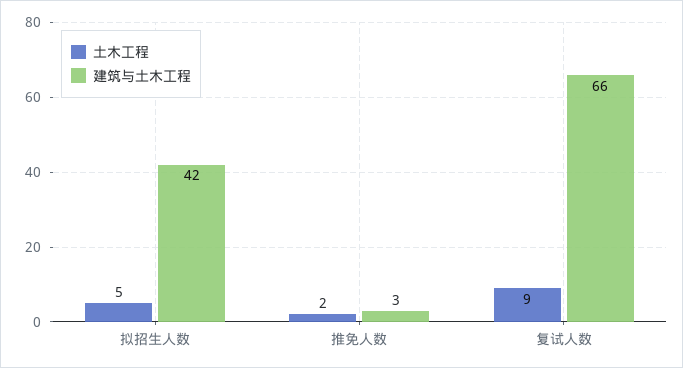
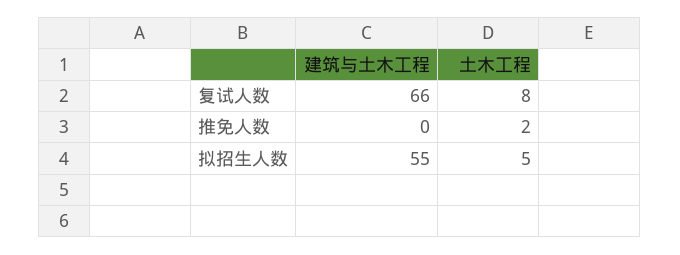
  {
    "土木工程": {
      "拟招生人数": 5,
      "推免人数": 2,
-     "复试人数": 9
+     "复试人数": 8
    },
    "建筑与土木工程": {
-     "拟招生人数": 42,
+     "拟招生人数": 55,
-     "推免人数": 3,
+     "推免人数": 0,
      "复试人数": 66
    }
  }

